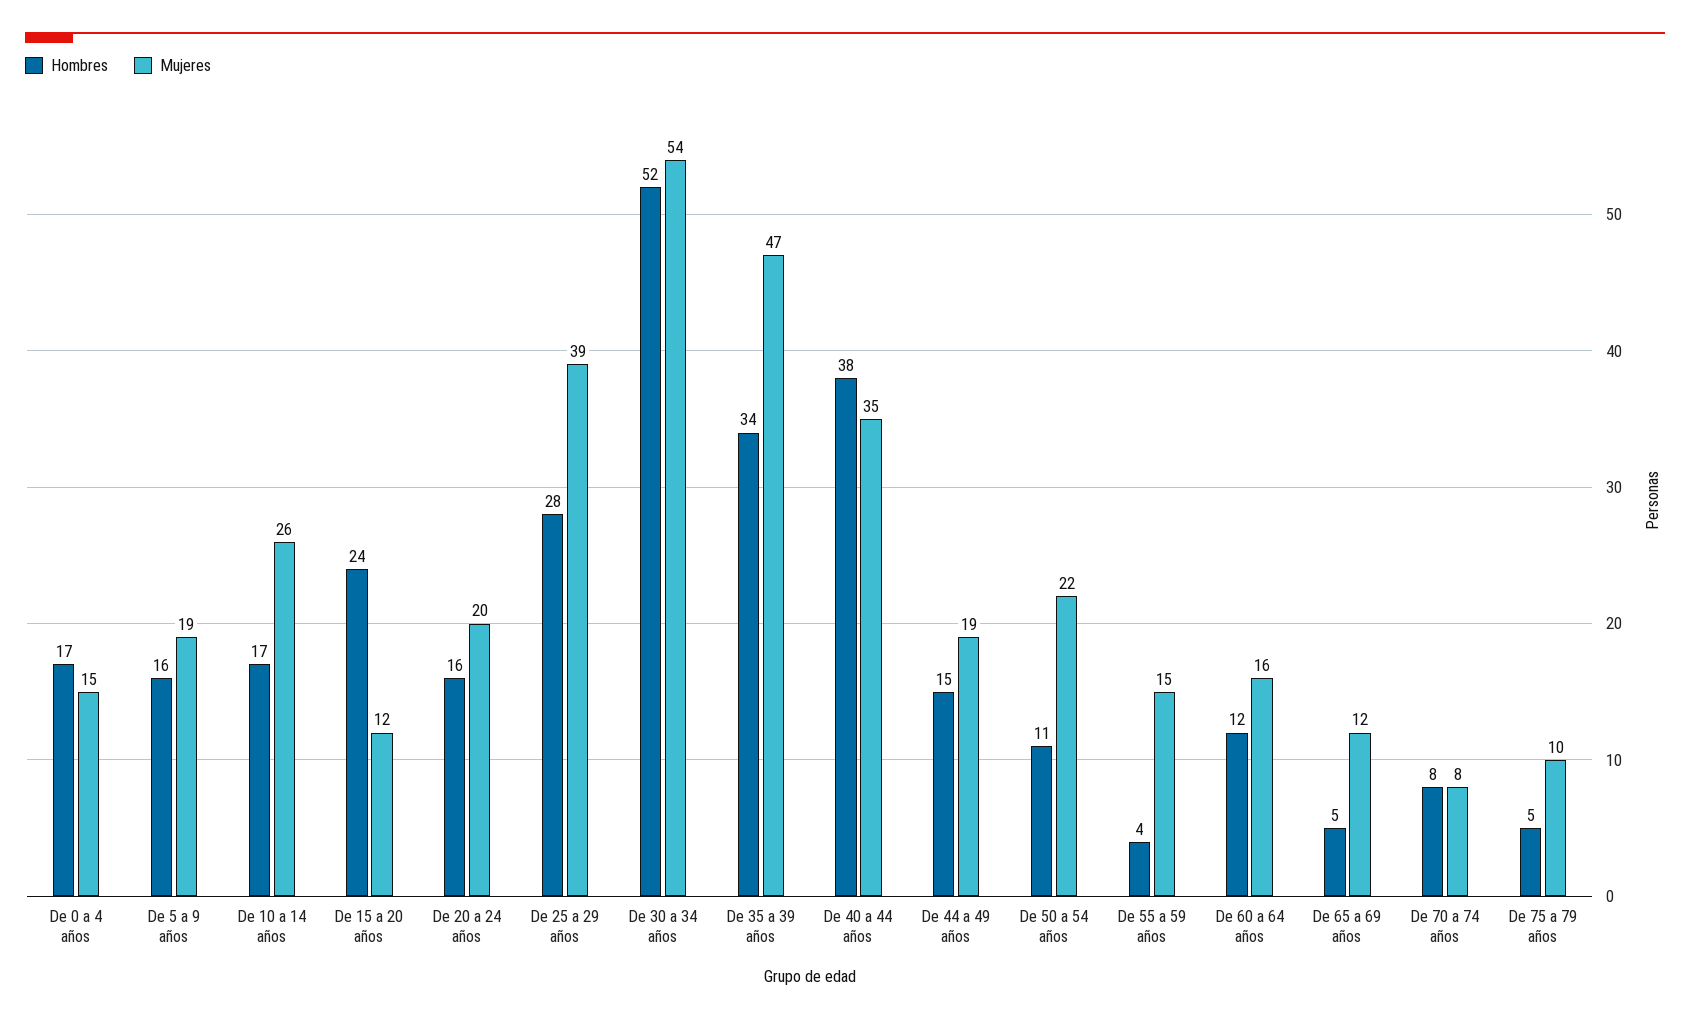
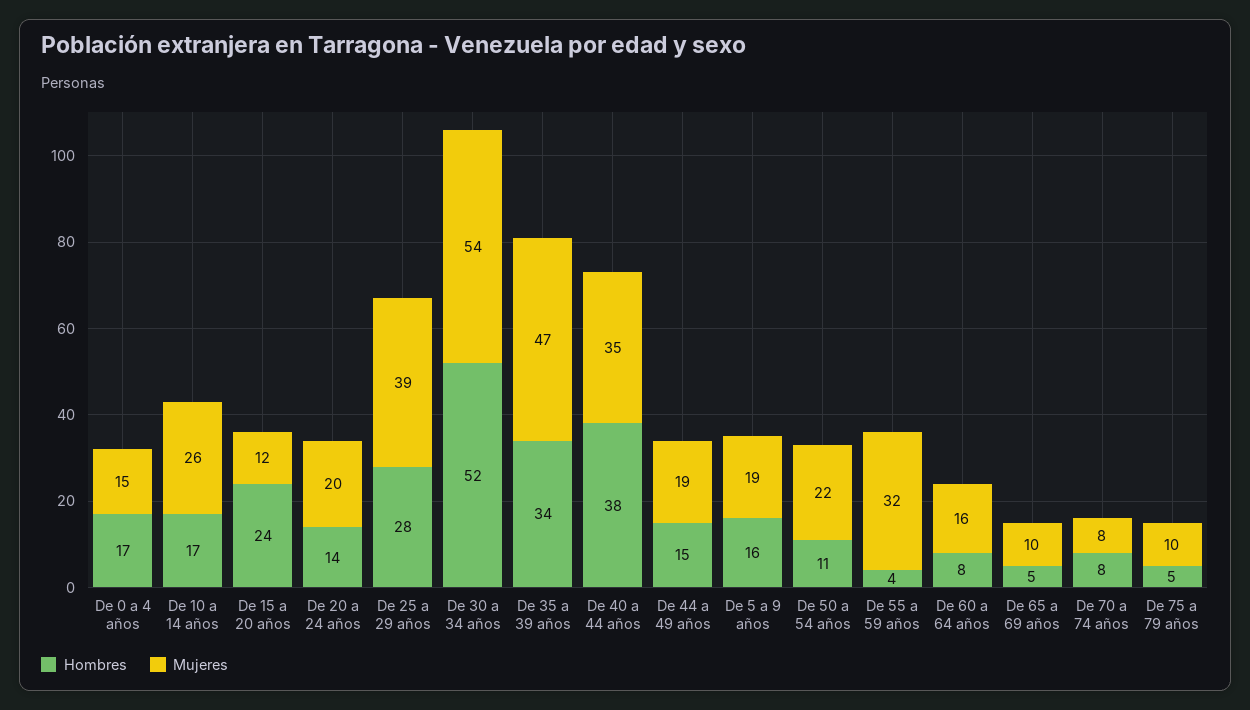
  {
    "Hombres": {
      "De 0 a 4 años": 17,
      "De 5 a 9 años": 16,
      "De 10 a 14 años": 17,
      "De 15 a 20 años": 24,
-     "De 20 a 24 años": 16,
+     "De 20 a 24 años": 14,
      "De 25 a 29 años": 28,
      "De 30 a 34 años": 52,
      "De 35 a 39 años": 34,
      "De 40 a 44 años": 38,
      "De 44 a 49 años": 15,
      "De 50 a 54 años": 11,
      "De 55 a 59 años": 4,
-     "De 60 a 64 años": 12,
+     "De 60 a 64 años": 8,
      "De 65 a 69 años": 5,
      "De 70 a 74 años": 8,
      "De 75 a 79 años": 5
    },
    "Mujeres": {
      "De 0 a 4 años": 15,
      "De 5 a 9 años": 19,
      "De 10 a 14 años": 26,
      "De 15 a 20 años": 12,
      "De 20 a 24 años": 20,
      "De 25 a 29 años": 39,
      "De 30 a 34 años": 54,
      "De 35 a 39 años": 47,
      "De 40 a 44 años": 35,
      "De 44 a 49 años": 19,
      "De 50 a 54 años": 22,
-     "De 55 a 59 años": 15,
+     "De 55 a 59 años": 32,
      "De 60 a 64 años": 16,
-     "De 65 a 69 años": 12,
+     "De 65 a 69 años": 10,
      "De 70 a 74 años": 8,
      "De 75 a 79 años": 10
    }
  }

